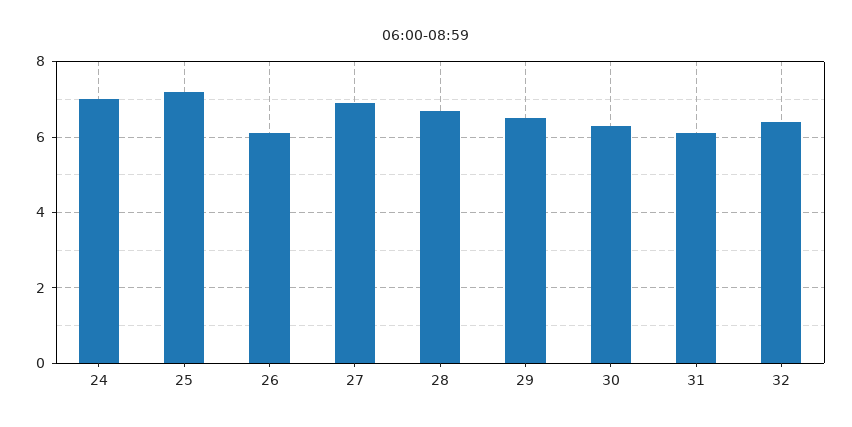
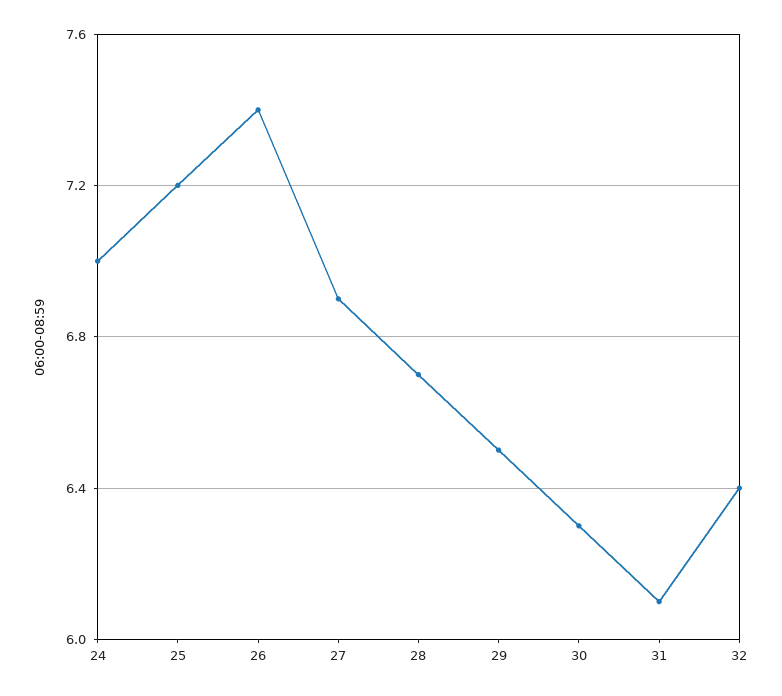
  {
    "24": 7,
    "25": 7.2,
-   "26": 6,
+   "26": 7.4,
    "27": 6.9,
    "28": 6.7,
    "29": 6.5,
    "30": 6.3,
    "31": 6.1,
    "32": 6.4
  }

